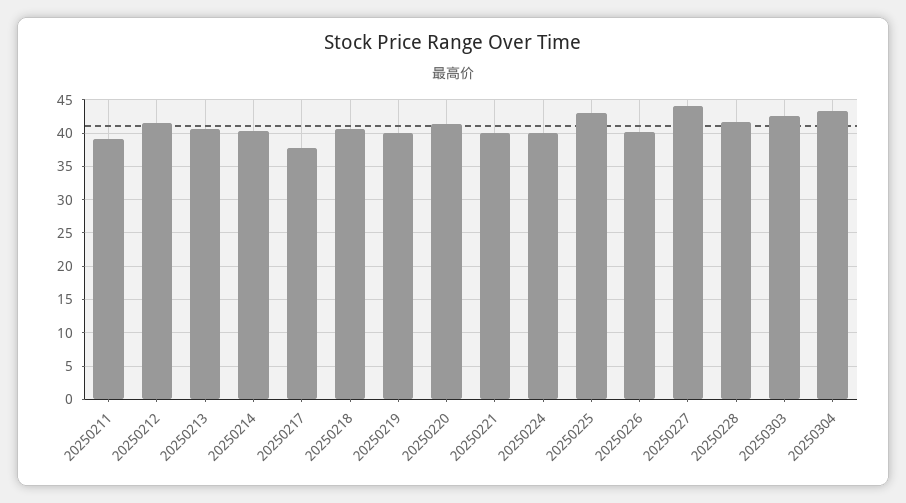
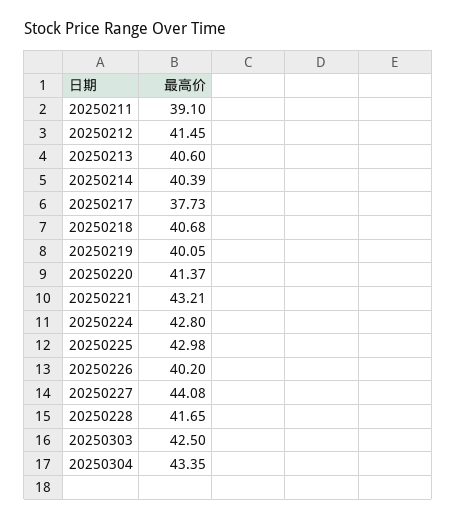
  {
    "20250211": 39.1,
    "20250212": 41.45,
    "20250213": 40.6,
    "20250214": 40.39,
    "20250217": 37.73,
    "20250218": 40.68,
    "20250219": 40.05,
    "20250220": 41.37,
-   "20250221": 40,
+   "20250221": 43.21,
-   "20250224": 40,
+   "20250224": 42.8,
    "20250225": 42.98,
    "20250226": 40.2,
    "20250227": 44.08,
    "20250228": 41.65,
    "20250303": 42.5,
    "20250304": 43.35
  }

